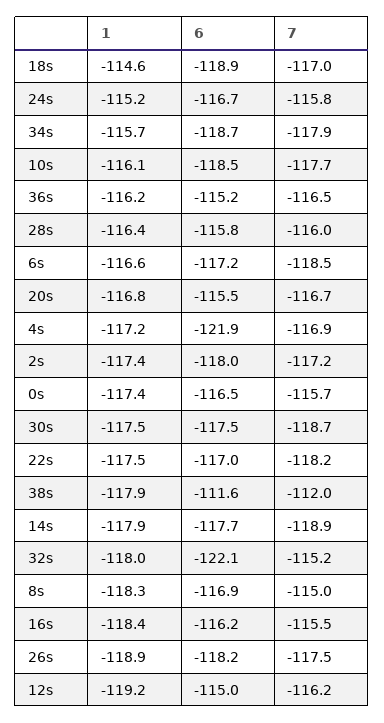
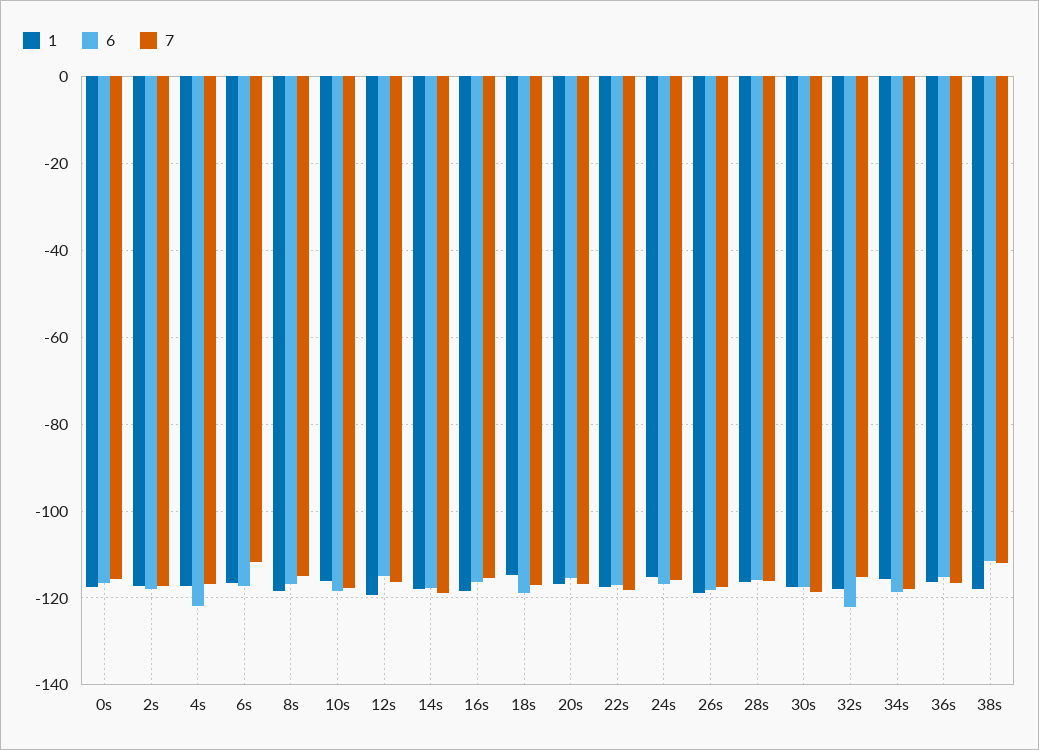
  {
    "1": {
      "18s": -114.6,
      "24s": -115.2,
      "34s": -115.7,
      "10s": -116.1,
      "36s": -116.2,
      "28s": -116.4,
      "6s": -116.6,
      "20s": -116.8,
      "4s": -117.2,
      "2s": -117.4,
      "0s": -117.4,
      "30s": -117.5,
      "22s": -117.5,
      "38s": -117.9,
      "14s": -117.9,
      "32s": -118,
      "8s": -118.3,
      "16s": -118.4,
      "26s": -118.9,
      "12s": -119.2
    },
    "6": {
      "18s": -118.9,
      "24s": -116.7,
      "34s": -118.7,
      "10s": -118.5,
      "36s": -115.2,
      "28s": -115.8,
      "6s": -117.2,
      "20s": -115.5,
      "4s": -121.9,
      "2s": -118,
      "0s": -116.5,
      "30s": -117.5,
      "22s": -117,
      "38s": -111.6,
      "14s": -117.7,
      "32s": -122.1,
      "8s": -116.9,
      "16s": -116.2,
      "26s": -118.2,
      "12s": -115
    },
    "7": {
      "18s": -117,
      "24s": -115.8,
      "34s": -117.9,
      "10s": -117.7,
      "36s": -116.5,
      "28s": -116,
-     "6s": -118.5,
+     "6s": -112,
      "20s": -116.7,
      "4s": -116.9,
      "2s": -117.2,
      "0s": -115.7,
      "30s": -118.7,
      "22s": -118.2,
      "38s": -112,
      "14s": -118.9,
      "32s": -115.2,
      "8s": -115,
      "16s": -115.5,
      "26s": -117.5,
      "12s": -116.2
    }
  }

